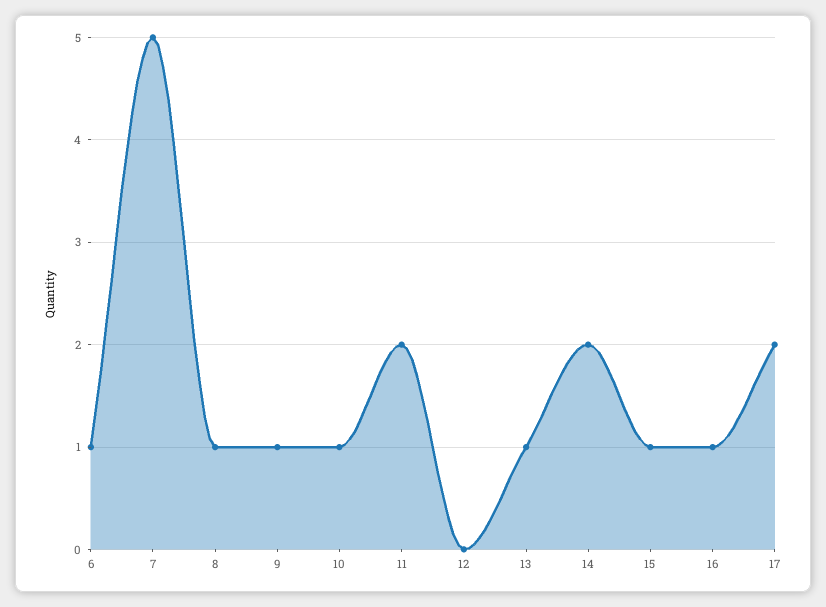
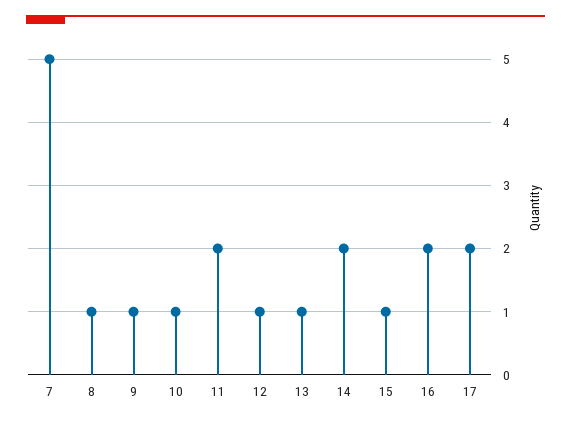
  {
-   "6": 1,
    "7": 5,
    "8": 1,
    "9": 1,
    "10": 1,
    "11": 2,
-   "12": 0,
+   "12": 1,
    "13": 1,
    "14": 2,
    "15": 1,
-   "16": 1,
+   "16": 2,
    "17": 2
  }

